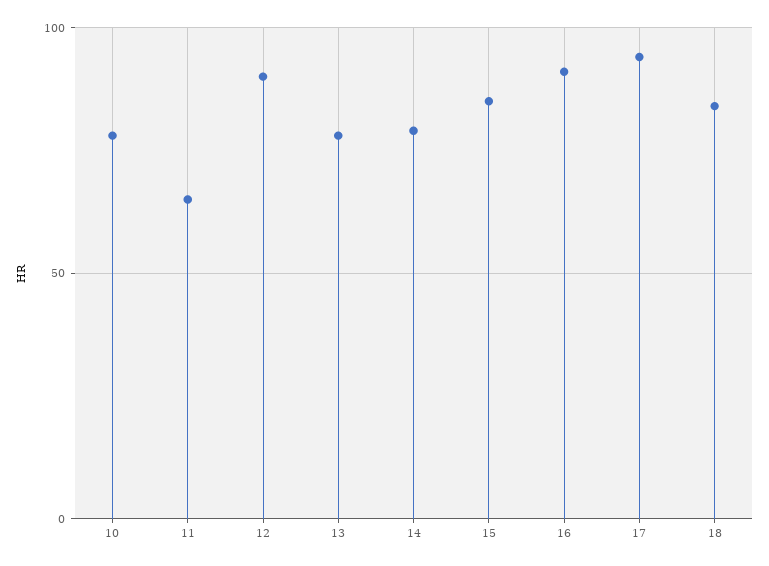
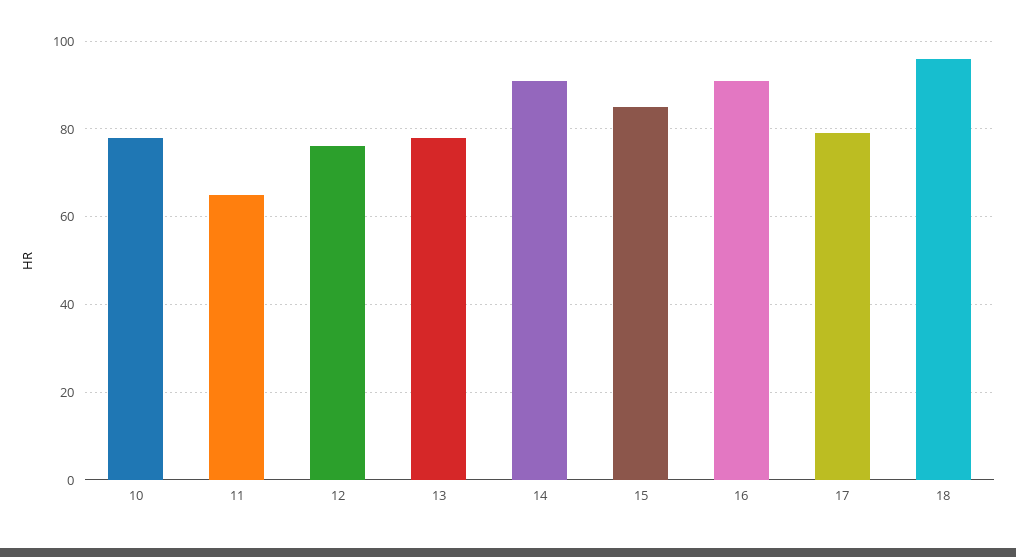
  {
    "10": 80,
    "11": 65,
-   "12": 90,
+   "12": 75,
    "13": 80,
-   "14": 80,
+   "14": 90,
    "15": 85,
    "16": 90,
-   "17": 95,
+   "17": 80,
-   "18": 85
+   "18": 95
  }

